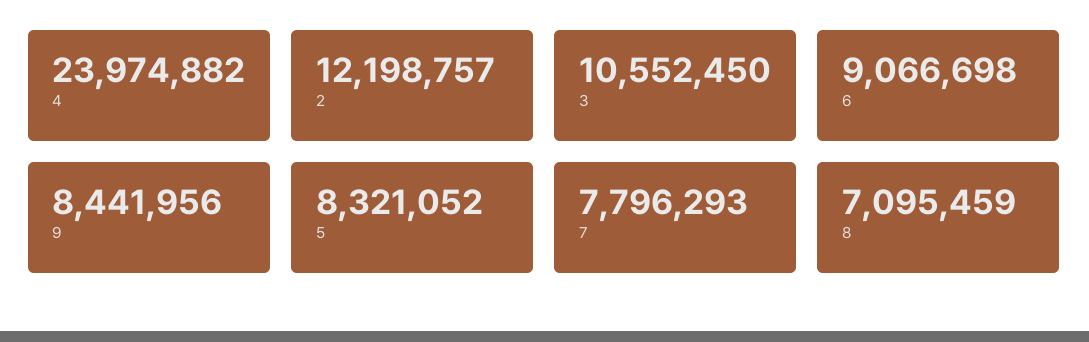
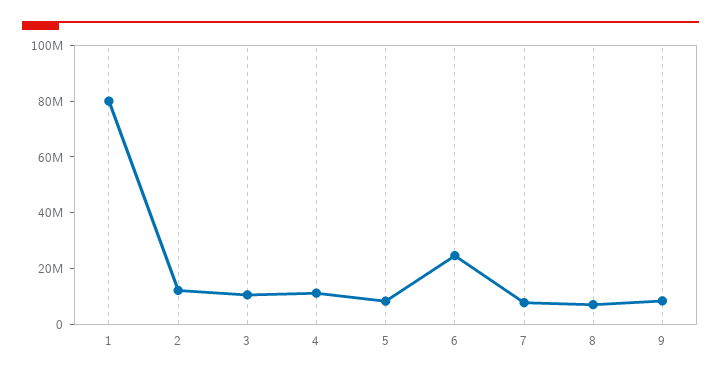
  {
-   "4": 23974882,
+   "4": 10000000,
    "2": 12198757,
    "3": 10552450,
-   "6": 9066698,
+   "6": 25000000,
    "9": 8441956,
    "5": 8321052,
    "7": 7796293,
-   "8": 7095459
+   "8": 7095459,
+   "1": 80000000
  }

